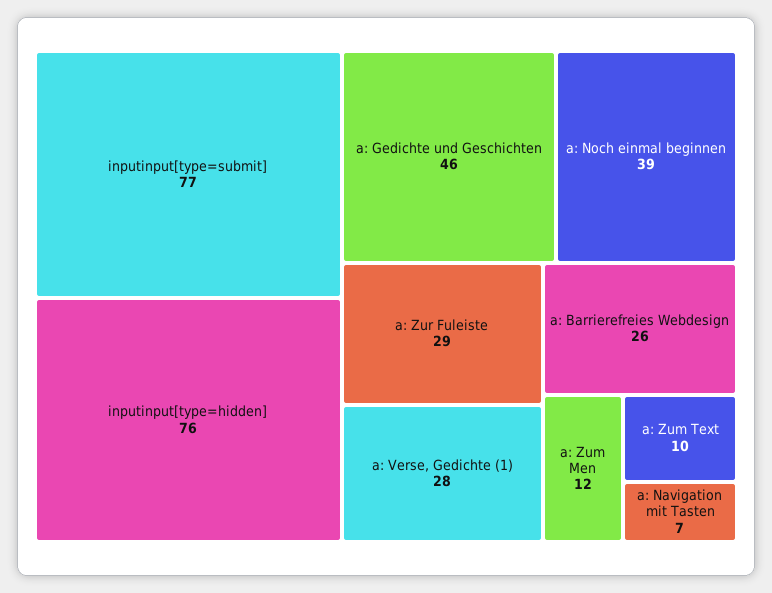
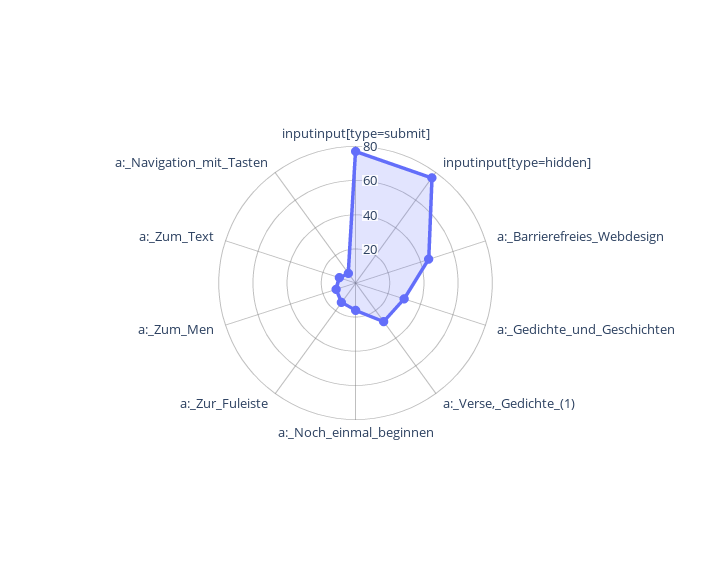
  {
    "inputinput[type=submit]": 77,
    "inputinput[type=hidden]": 76,
-   "a: Gedichte und Geschichten": 46,
+   "a: Gedichte und Geschichten": 30,
-   "a: Noch einmal beginnen": 39,
+   "a: Noch einmal beginnen": 15,
-   "a: Zur Fuleiste": 29,
+   "a: Zur Fuleiste": 15,
    "a: Verse, Gedichte (1)": 28,
-   "a: Barrierefreies Webdesign": 26,
+   "a: Barrierefreies Webdesign": 45,
    "a: Zum Men": 12,
    "a: Zum Text": 10,
    "a: Navigation mit Tasten": 7
  }

